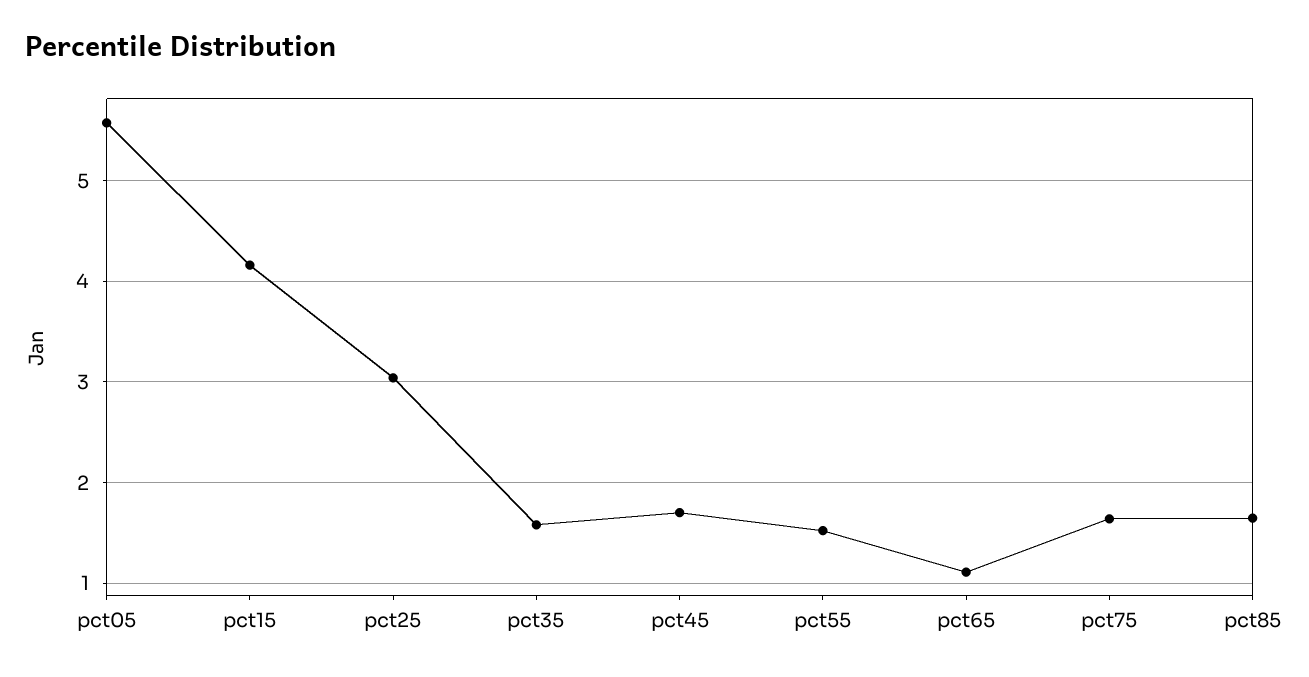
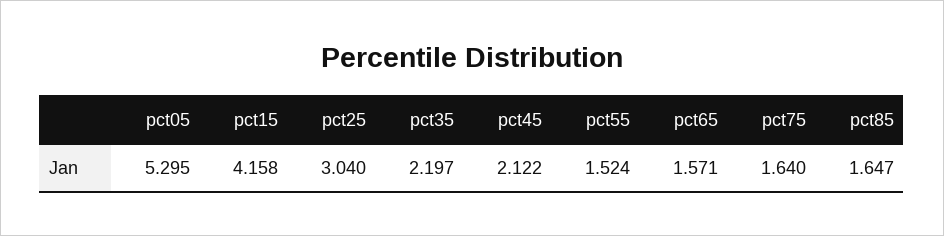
  {
-   "pct05": 5.6,
+   "pct05": 5.295,
    "pct15": 4.158,
    "pct25": 3.04,
-   "pct35": 1.6,
+   "pct35": 2.197,
-   "pct45": 1.7,
+   "pct45": 2.122,
    "pct55": 1.524,
-   "pct65": 1.1,
+   "pct65": 1.571,
    "pct75": 1.64,
    "pct85": 1.647
  }

